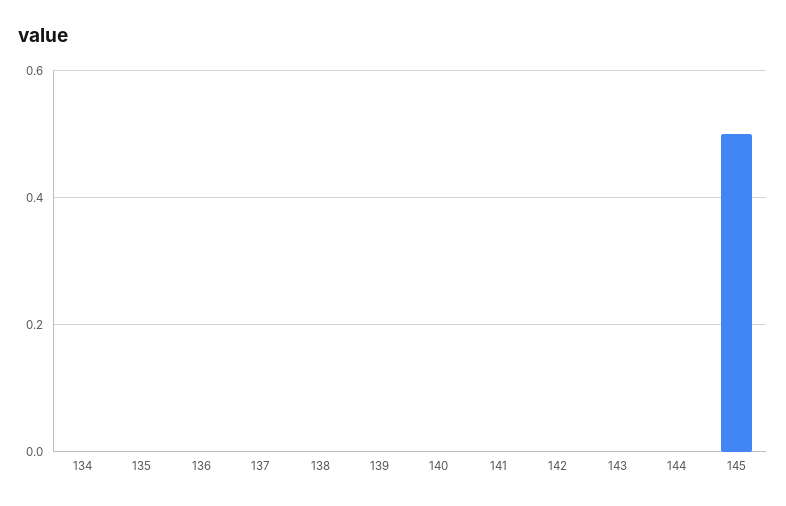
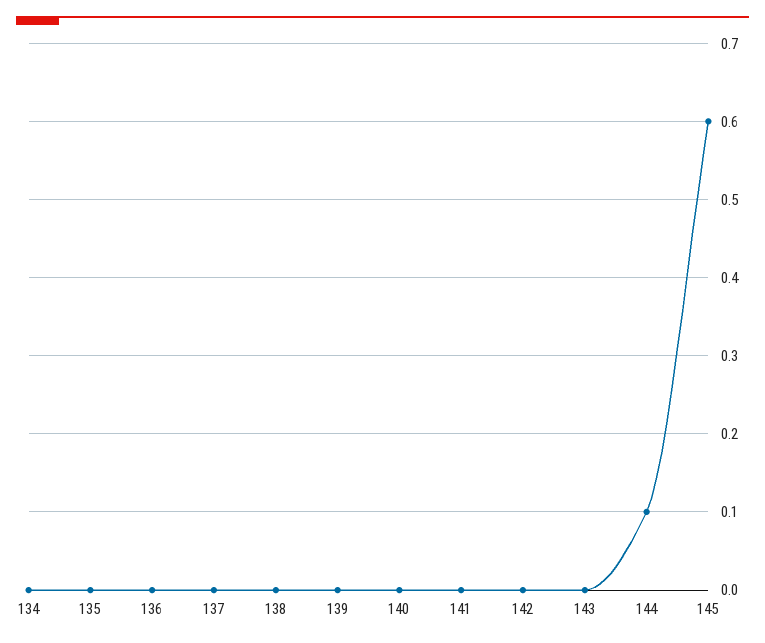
  {
    "134": 0,
    "135": 0,
    "136": 0,
    "137": 0,
    "138": 0,
    "139": 0,
    "140": 0,
    "141": 0,
    "142": 0,
    "143": 0,
-   "144": 0,
+   "144": 0.1,
-   "145": 0.5
+   "145": 0.6
  }

